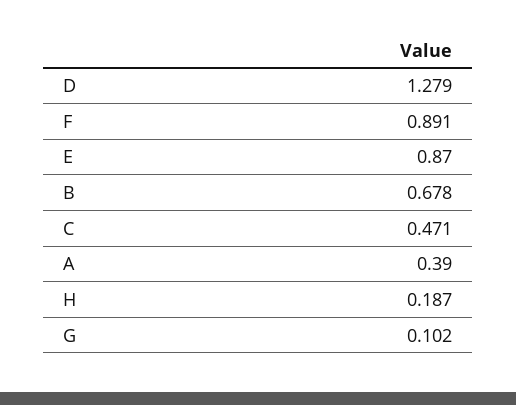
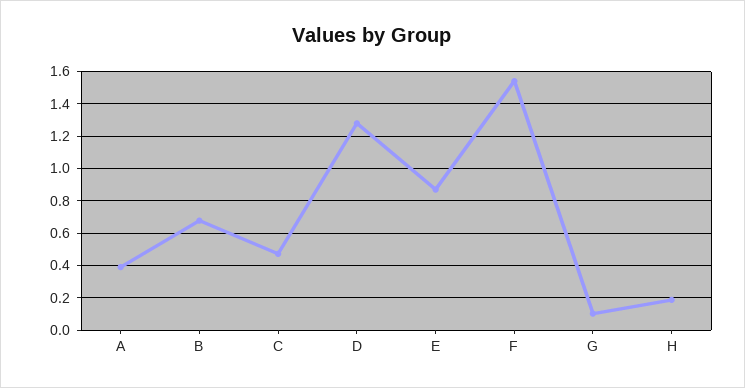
  {
    "D": 1.279,
-   "F": 0.891,
+   "F": 1.55,
    "E": 0.87,
    "B": 0.678,
    "C": 0.471,
    "A": 0.39,
    "H": 0.187,
    "G": 0.102
  }

